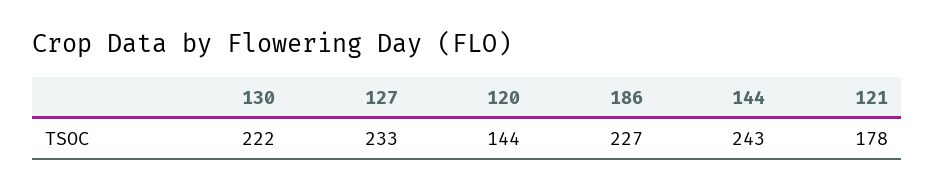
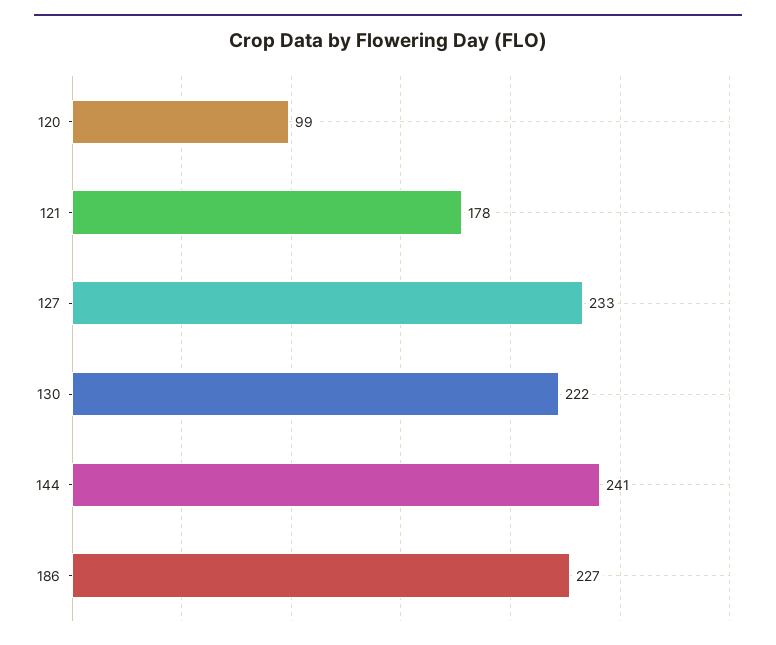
  {
    "130": 222,
    "127": 233,
-   "120": 144,
+   "120": 99,
    "186": 227,
-   "144": 243,
+   "144": 241,
    "121": 178
  }

